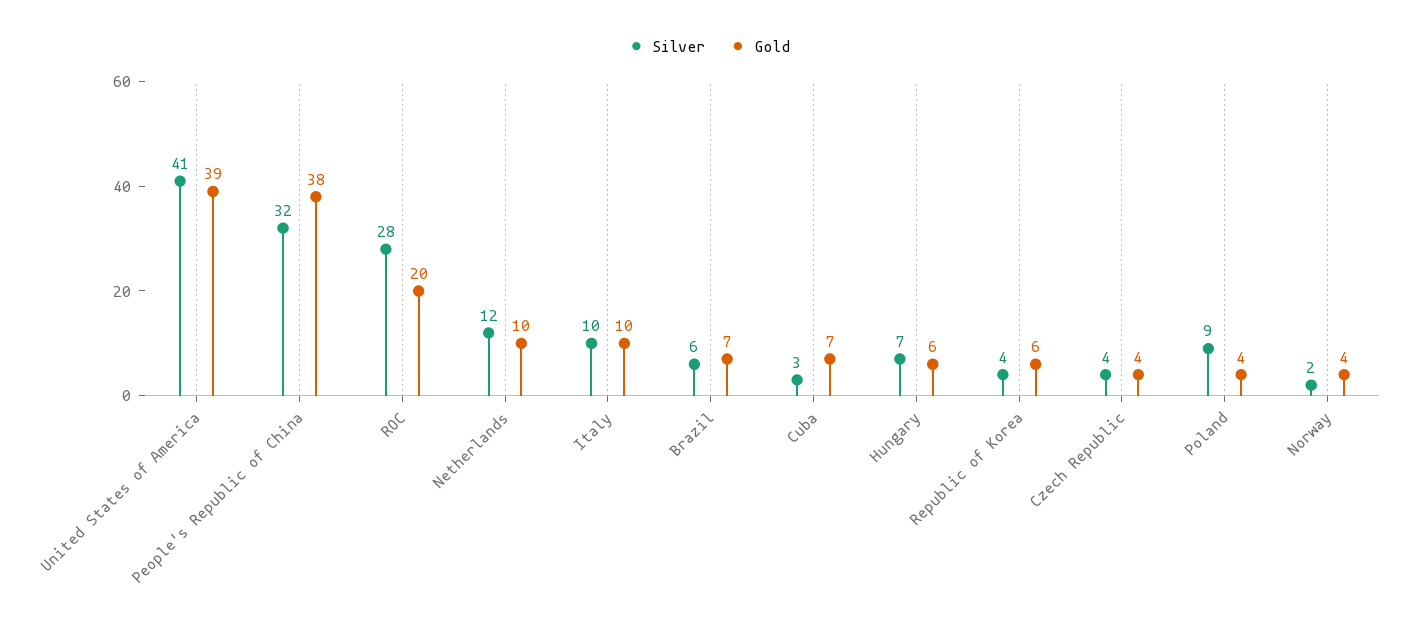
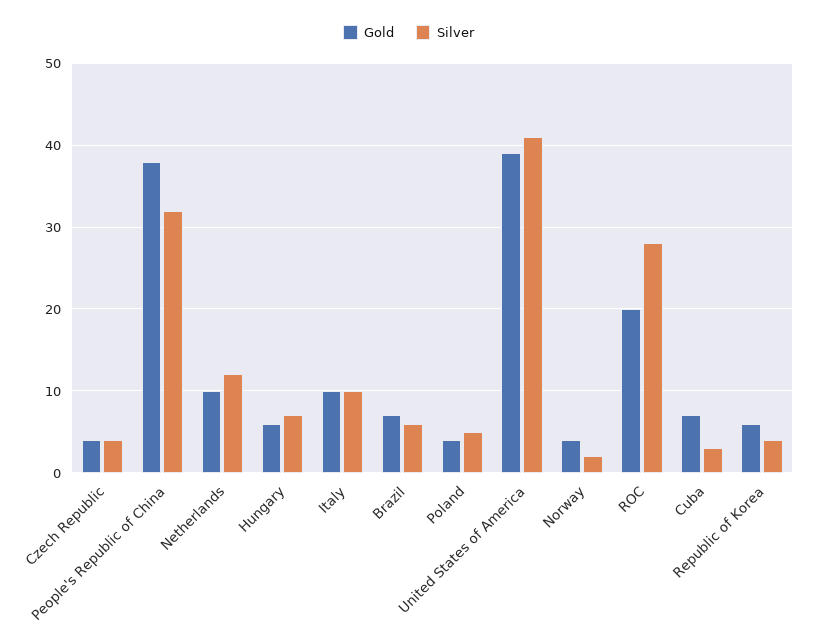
  {
    "Silver": {
      "United States of America": 41,
      "People's Republic of China": 32,
      "ROC": 28,
      "Netherlands": 12,
      "Italy": 10,
      "Brazil": 6,
      "Cuba": 3,
      "Hungary": 7,
      "Republic of Korea": 4,
      "Czech Republic": 4,
-     "Poland": 9,
+     "Poland": 5,
      "Norway": 2
    },
    "Gold": {
      "United States of America": 39,
      "People's Republic of China": 38,
      "ROC": 20,
      "Netherlands": 10,
      "Italy": 10,
      "Brazil": 7,
      "Cuba": 7,
      "Hungary": 6,
      "Republic of Korea": 6,
      "Czech Republic": 4,
      "Poland": 4,
      "Norway": 4
    }
  }

